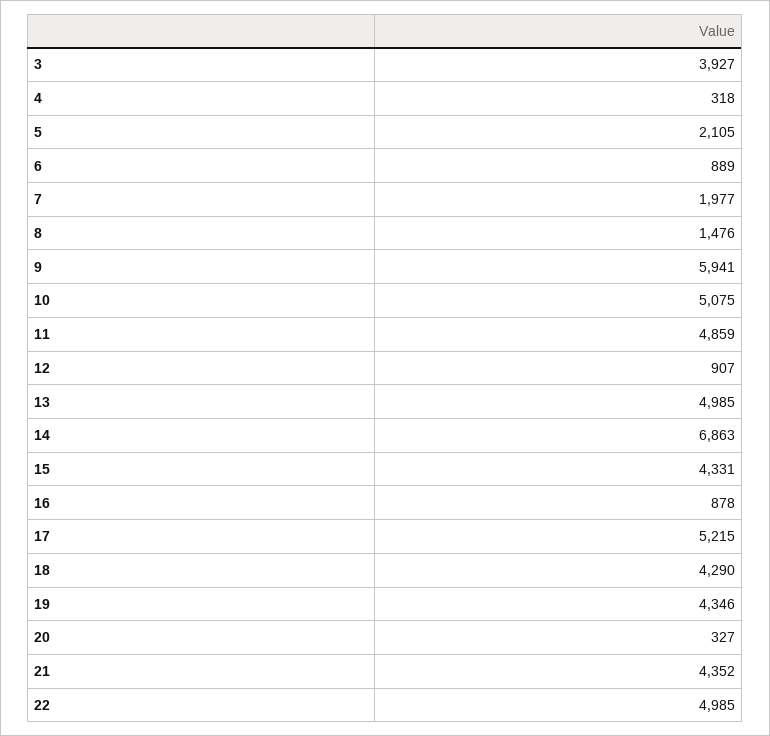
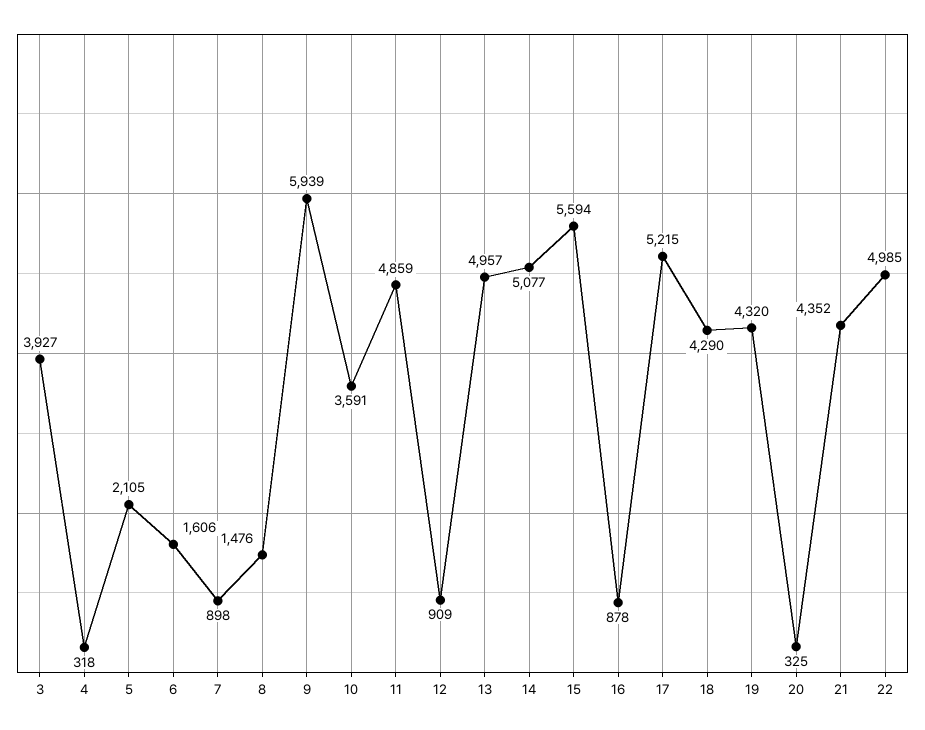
  {
    "3": 3927,
    "4": 318,
    "5": 2105,
-   "6": 889,
+   "6": 1606,
-   "7": 1977,
+   "7": 898,
    "8": 1476,
-   "9": 5941,
+   "9": 5939,
-   "10": 5075,
+   "10": 3591,
    "11": 4859,
-   "12": 907,
+   "12": 909,
-   "13": 4985,
+   "13": 4957,
-   "14": 6863,
+   "14": 5077,
-   "15": 4331,
+   "15": 5594,
    "16": 878,
    "17": 5215,
    "18": 4290,
-   "19": 4346,
+   "19": 4320,
-   "20": 327,
+   "20": 325,
    "21": 4352,
    "22": 4985
  }

